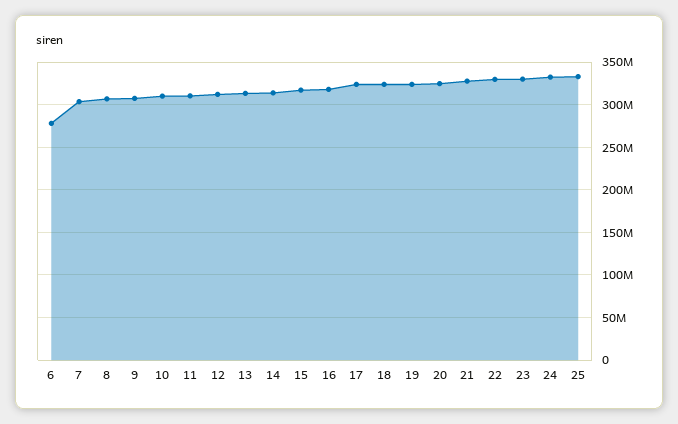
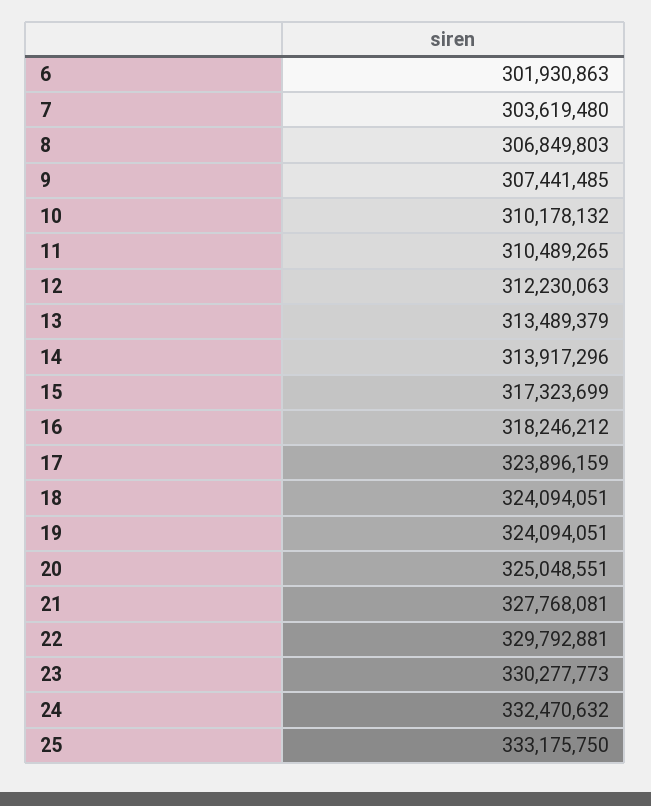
  {
-   "6": 280000000,
+   "6": 301930863,
    "7": 303619480,
    "8": 306849803,
    "9": 307441485,
    "10": 310178132,
    "11": 310489265,
    "12": 312230063,
    "13": 313489379,
    "14": 313917296,
    "15": 317323699,
    "16": 318246212,
    "17": 323896159,
    "18": 324094051,
    "19": 324094051,
    "20": 325048551,
    "21": 327768081,
    "22": 329792881,
    "23": 330277773,
    "24": 332470632,
    "25": 333175750
  }

